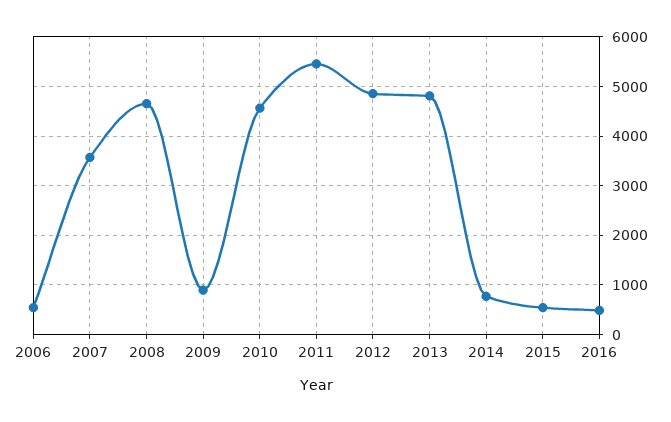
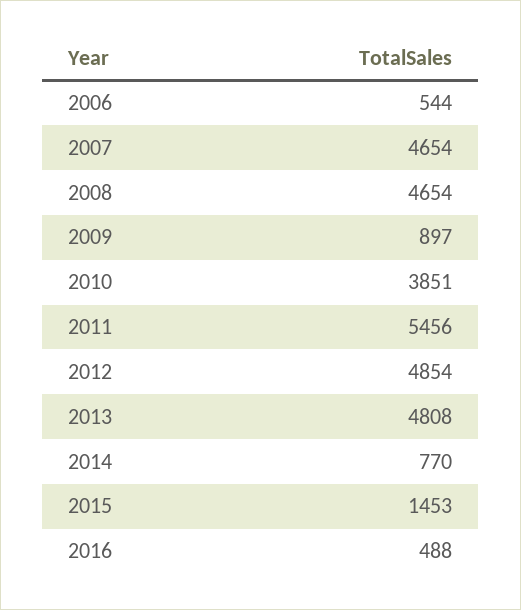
  {
    "2006": 544,
-   "2007": 3600,
+   "2007": 4654,
    "2008": 4654,
    "2009": 897,
-   "2010": 4600,
+   "2010": 3851,
    "2011": 5456,
    "2012": 4854,
    "2013": 4808,
    "2014": 770,
-   "2015": 600,
+   "2015": 1453,
    "2016": 488
  }

